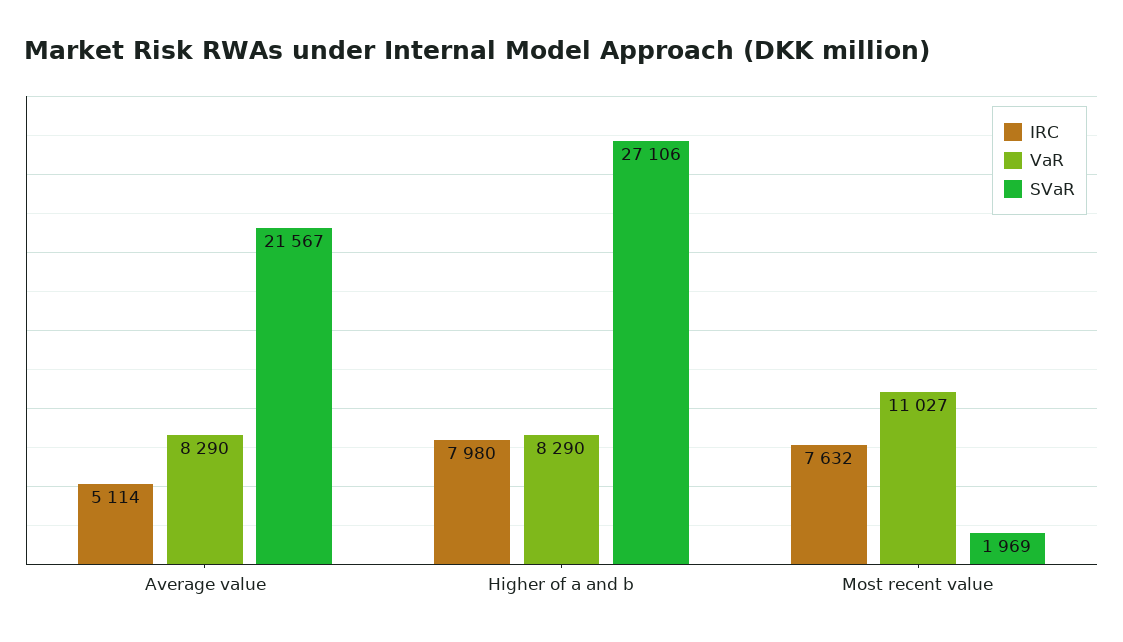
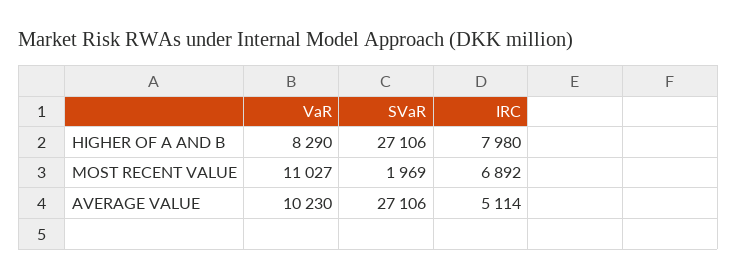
  {
    "IRC": {
      "Average value": 5114,
      "Higher of a and b": 7980,
-     "Most recent value": 7632
+     "Most recent value": 6892
    },
    "VaR": {
-     "Average value": 8290,
+     "Average value": 10230,
      "Higher of a and b": 8290,
      "Most recent value": 11027
    },
    "SVaR": {
-     "Average value": 21567,
+     "Average value": 27106,
      "Higher of a and b": 27106,
      "Most recent value": 1969
    }
  }

